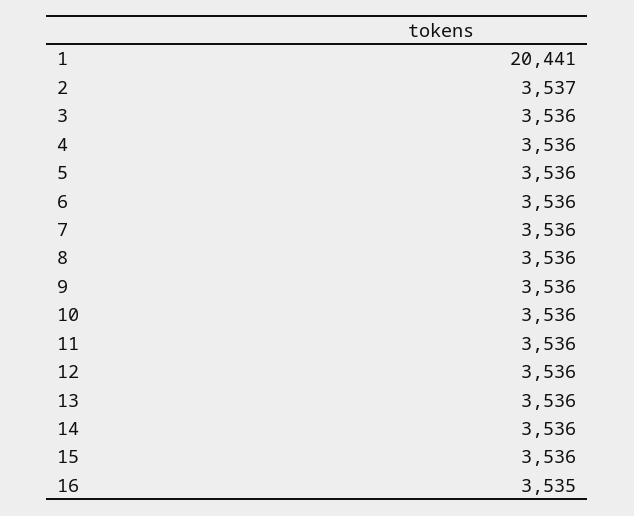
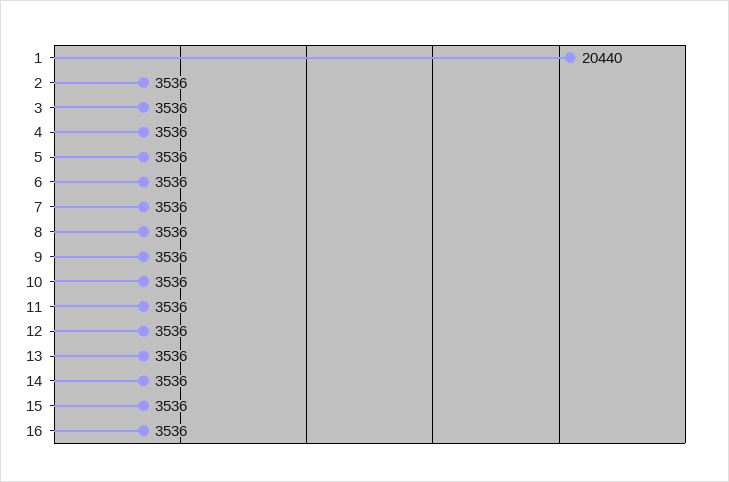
  {
-   "1": 20441,
+   "1": 20440,
-   "2": 3537,
+   "2": 3536,
    "3": 3536,
    "4": 3536,
    "5": 3536,
    "6": 3536,
    "7": 3536,
    "8": 3536,
    "9": 3536,
    "10": 3536,
    "11": 3536,
    "12": 3536,
    "13": 3536,
    "14": 3536,
    "15": 3536,
-   "16": 3535
+   "16": 3536
  }

